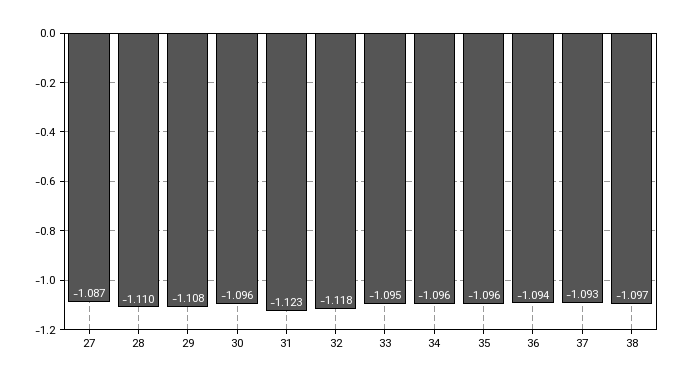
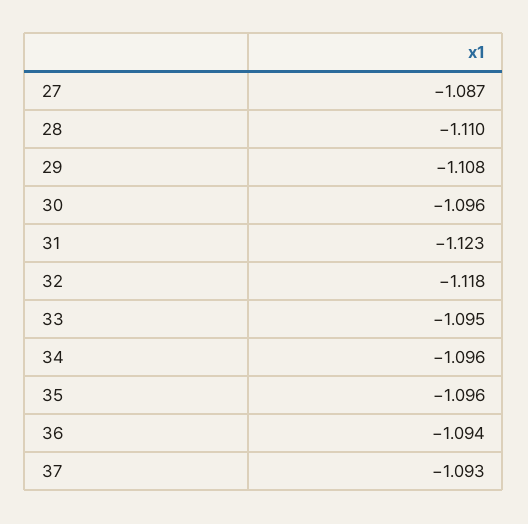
  {
    "27": -1.087,
    "28": -1.11,
    "29": -1.108,
    "30": -1.096,
    "31": -1.123,
    "32": -1.118,
    "33": -1.095,
    "34": -1.096,
    "35": -1.096,
    "36": -1.094,
-   "37": -1.093,
+   "37": -1.093
-   "38": -1.097
  }

